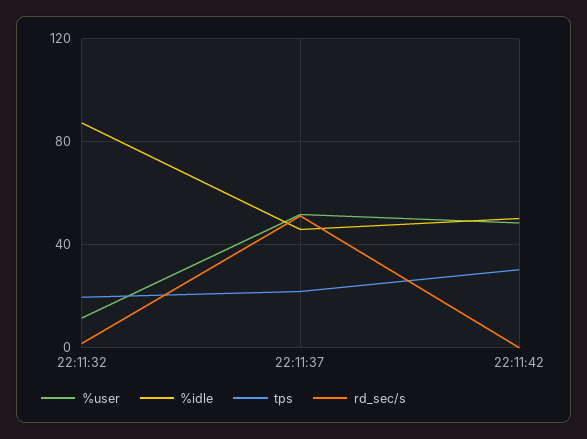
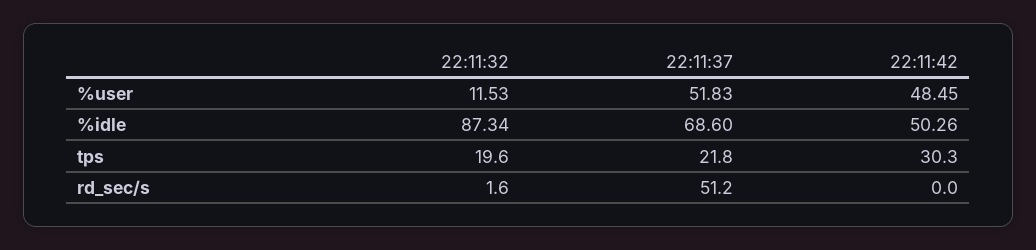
  {
    "%user": {
      "22:11:32": 11.53,
      "22:11:37": 51.83,
      "22:11:42": 48.45
    },
    "%idle": {
      "22:11:32": 87.34,
-     "22:11:37": 45,
+     "22:11:37": 68.6,
      "22:11:42": 50.26
    },
    "tps": {
      "22:11:32": 19.6,
      "22:11:37": 21.8,
      "22:11:42": 30.3
    },
    "rd_sec/s": {
      "22:11:32": 1.6,
      "22:11:37": 51.2,
      "22:11:42": 0
    }
  }

